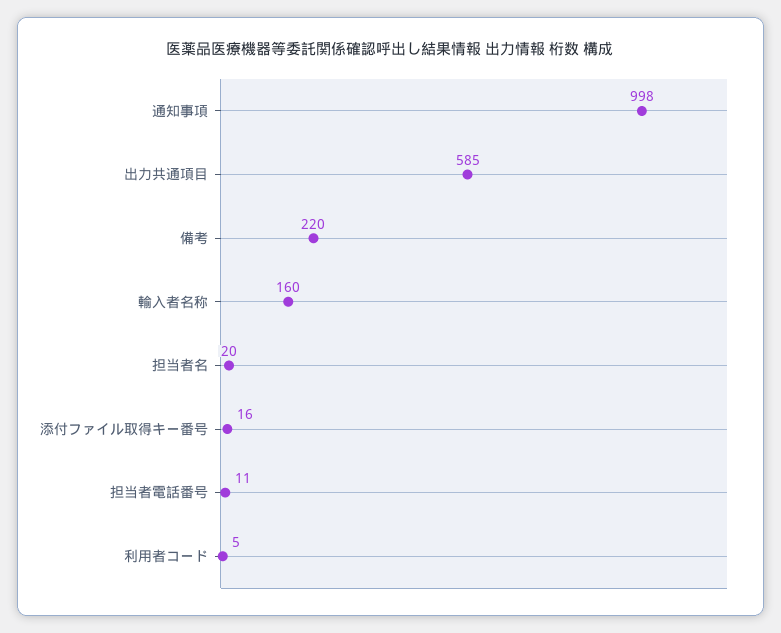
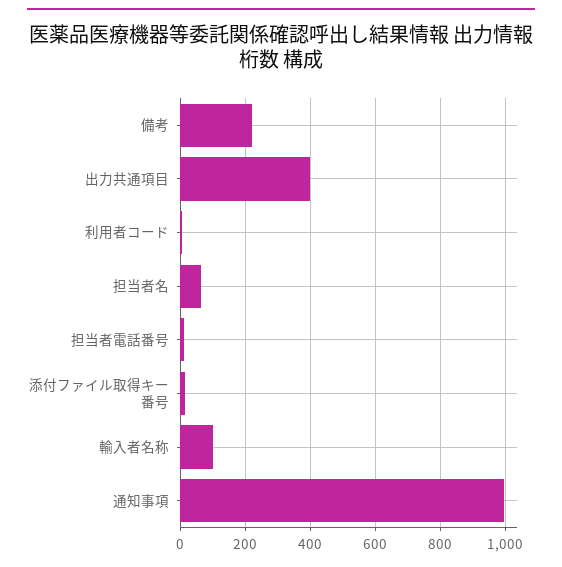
  {
    "通知事項": 998,
-   "出力共通項目": 585,
+   "出力共通項目": 400,
    "備考": 220,
-   "輸入者名称": 160,
+   "輸入者名称": 100,
-   "担当者名": 20,
+   "担当者名": 60,
    "添付ファイル取得キー番号": 16,
    "担当者電話番号": 11,
    "利用者コード": 5
  }

